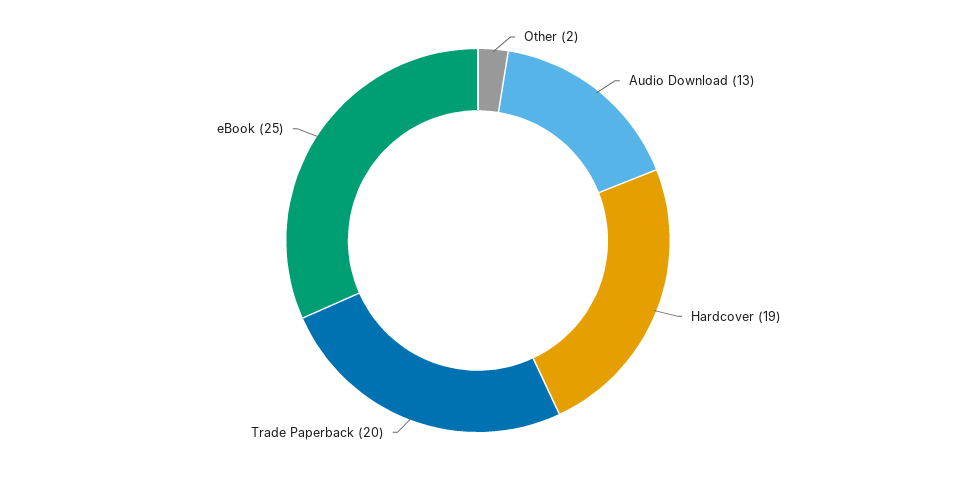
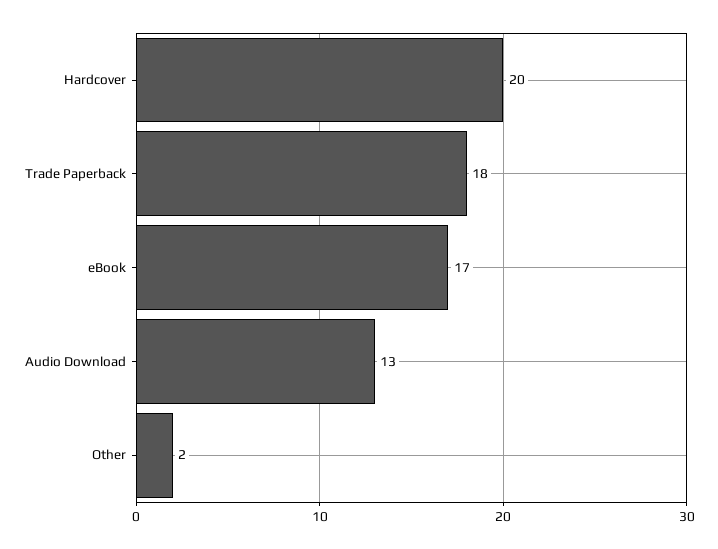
  {
    "Other": 2,
    "Audio Download": 13,
-   "Hardcover": 19,
+   "Hardcover": 20,
-   "Trade Paperback": 20,
+   "Trade Paperback": 18,
-   "eBook": 25
+   "eBook": 17
  }

